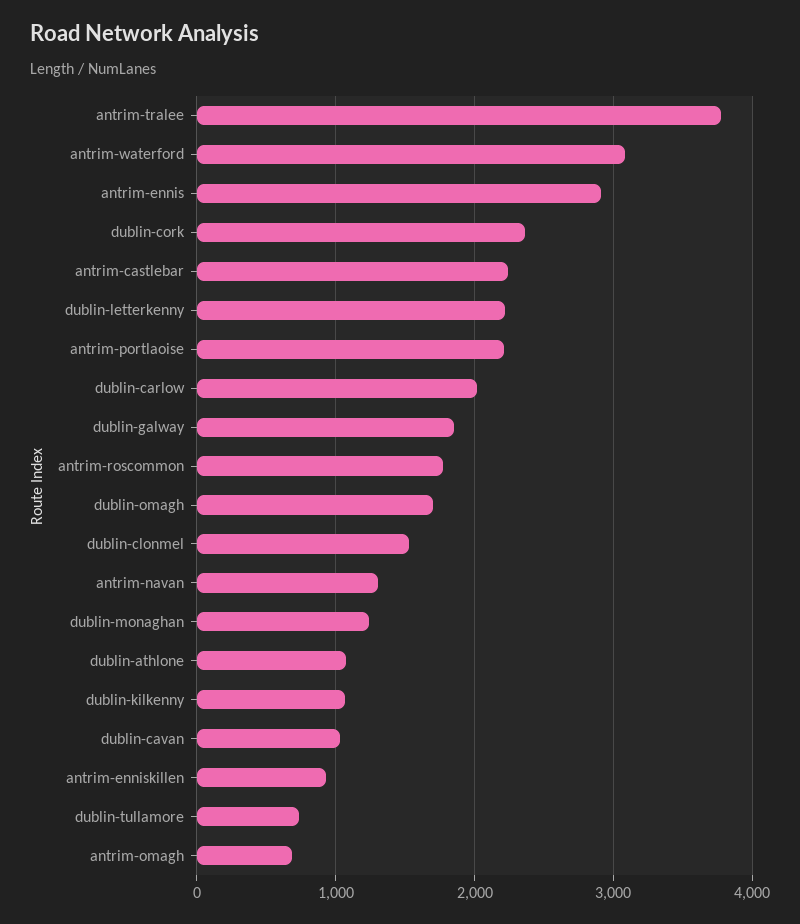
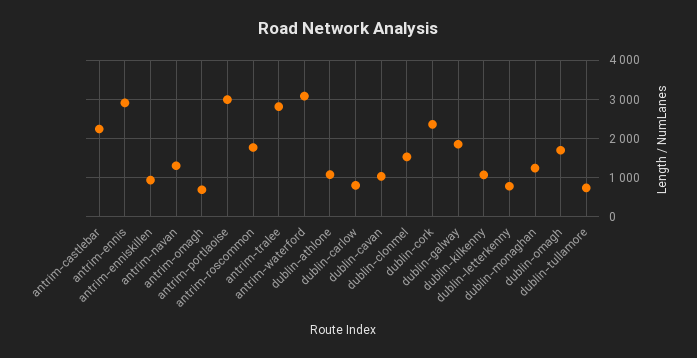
  {
-   "antrim-tralee": 3800,
+   "antrim-tralee": 2800,
    "antrim-waterford": 3100,
    "antrim-ennis": 2900,
    "dublin-cork": 2400,
    "antrim-castlebar": 2200,
-   "dublin-letterkenny": 2200,
+   "dublin-letterkenny": 800,
-   "antrim-portlaoise": 2200,
+   "antrim-portlaoise": 3000,
-   "dublin-carlow": 2000,
+   "dublin-carlow": 800,
    "dublin-galway": 1900,
    "antrim-roscommon": 1800,
    "dublin-omagh": 1700,
    "dublin-clonmel": 1500,
    "antrim-navan": 1300,
    "dublin-monaghan": 1200,
    "dublin-athlone": 1100,
    "dublin-kilkenny": 1100,
    "dublin-cavan": 1000,
    "antrim-enniskillen": 900,
    "dublin-tullamore": 700,
    "antrim-omagh": 700
  }

